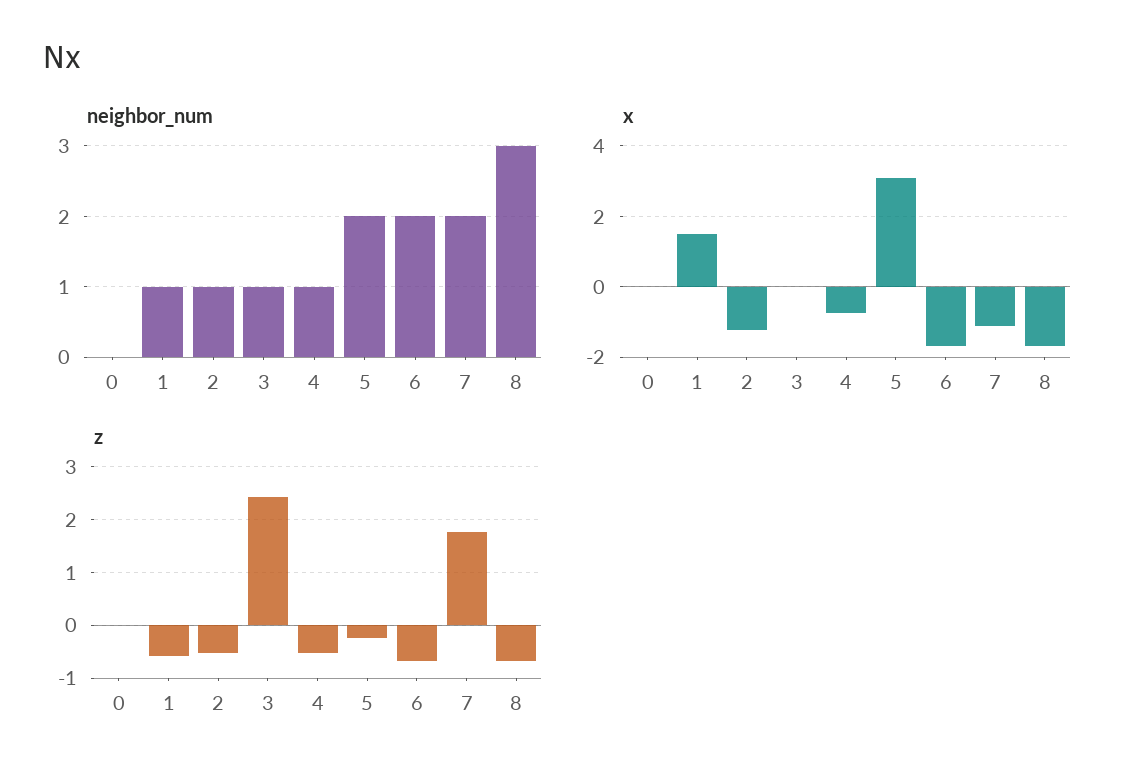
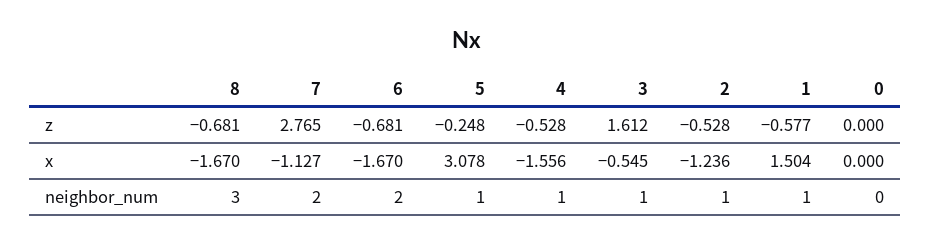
  {
    "neighbor_num": {
      "0": 0,
      "1": 1,
      "2": 1,
      "3": 1,
      "4": 1,
-     "5": 2,
+     "5": 1,
      "6": 2,
      "7": 2,
      "8": 3
    },
    "x": {
      "0": 0,
      "1": 1.504,
      "2": -1.236,
-     "3": 0,
+     "3": -0.545,
-     "4": -0.8,
+     "4": -1.556,
      "5": 3.078,
      "6": -1.67,
      "7": -1.127,
      "8": -1.67
    },
    "z": {
      "0": 0,
      "1": -0.577,
      "2": -0.528,
-     "3": 2.4,
+     "3": 1.612,
      "4": -0.528,
      "5": -0.248,
      "6": -0.681,
-     "7": 1.8,
+     "7": 2.765,
      "8": -0.681
    }
  }

